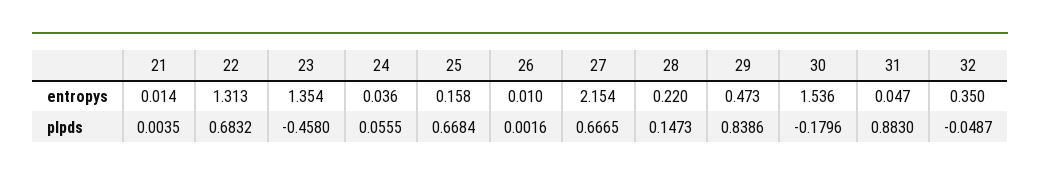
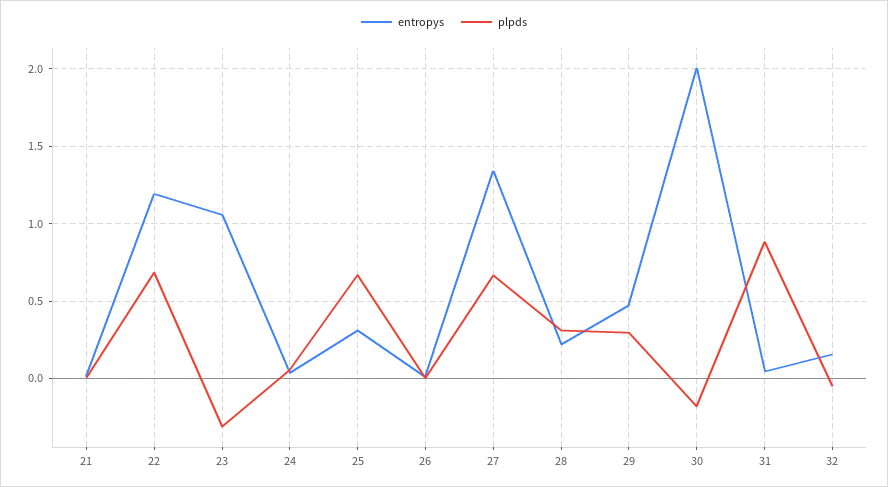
  {
    "entropys": {
      "21": 0.014,
-     "22": 1.313,
+     "22": 1.2,
-     "23": 1.354,
+     "23": 1.05,
      "24": 0.036,
-     "25": 0.158,
+     "25": 0.3,
      "26": 0.01,
-     "27": 2.154,
+     "27": 1.35,
      "28": 0.22,
      "29": 0.473,
-     "30": 1.536,
+     "30": 2,
      "31": 0.047,
-     "32": 0.35
+     "32": 0.15
    },
    "plpds": {
      "21": 0.0035,
      "22": 0.6832,
-     "23": -0.458,
+     "23": -0.3,
      "24": 0.0555,
      "25": 0.6684,
      "26": 0.0016,
      "27": 0.6665,
-     "28": 0.1473,
+     "28": 0.3,
-     "29": 0.8386,
+     "29": 0.3,
      "30": -0.1796,
      "31": 0.883,
      "32": -0.0487
    }
  }

